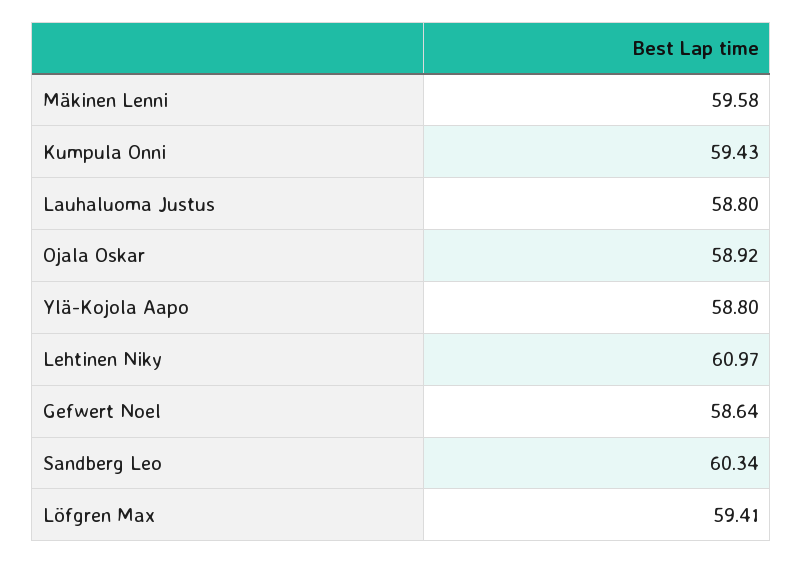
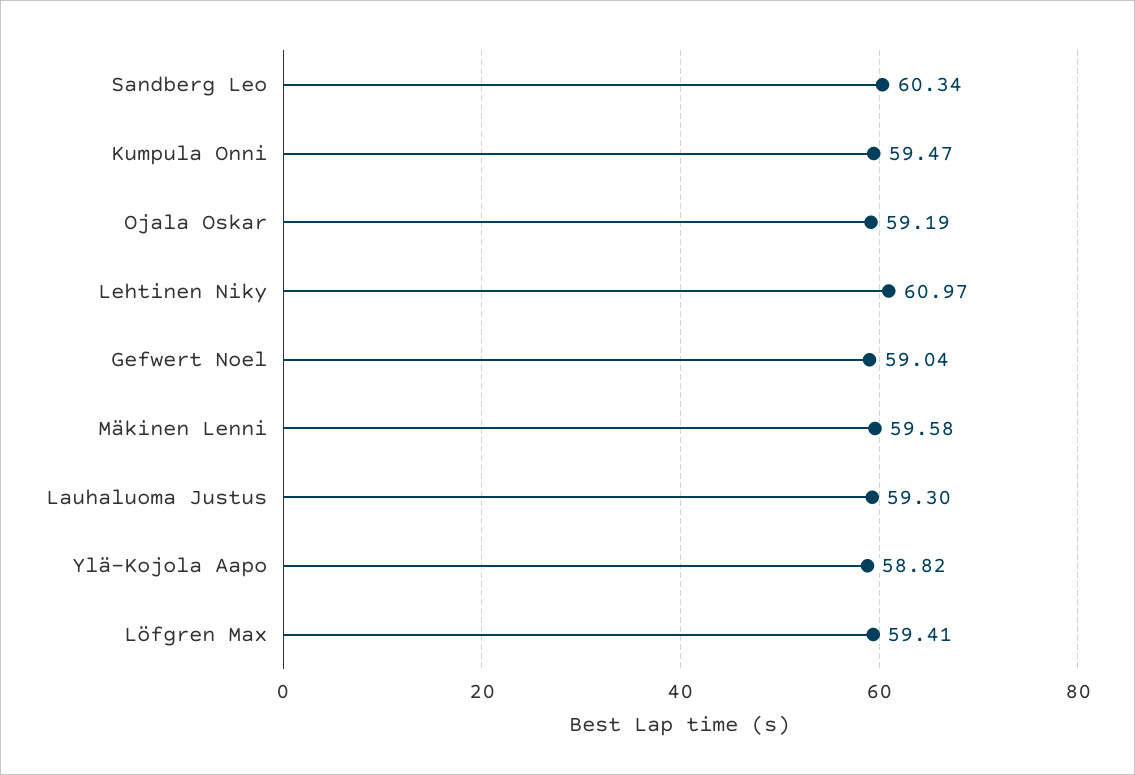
  {
    "Mäkinen Lenni": 59.58,
-   "Kumpula Onni": 59.43,
+   "Kumpula Onni": 59.47,
-   "Lauhaluoma Justus": 58.8,
+   "Lauhaluoma Justus": 59.3,
-   "Ojala Oskar": 58.92,
+   "Ojala Oskar": 59.19,
-   "Ylä-Kojola Aapo": 58.8,
+   "Ylä-Kojola Aapo": 58.82,
    "Lehtinen Niky": 60.97,
-   "Gefwert Noel": 58.64,
+   "Gefwert Noel": 59.04,
    "Sandberg Leo": 60.34,
    "Löfgren Max": 59.41
  }

